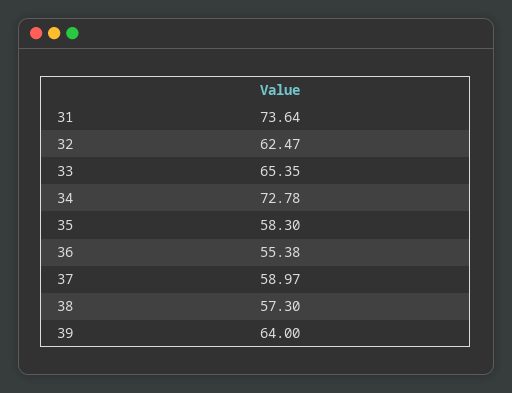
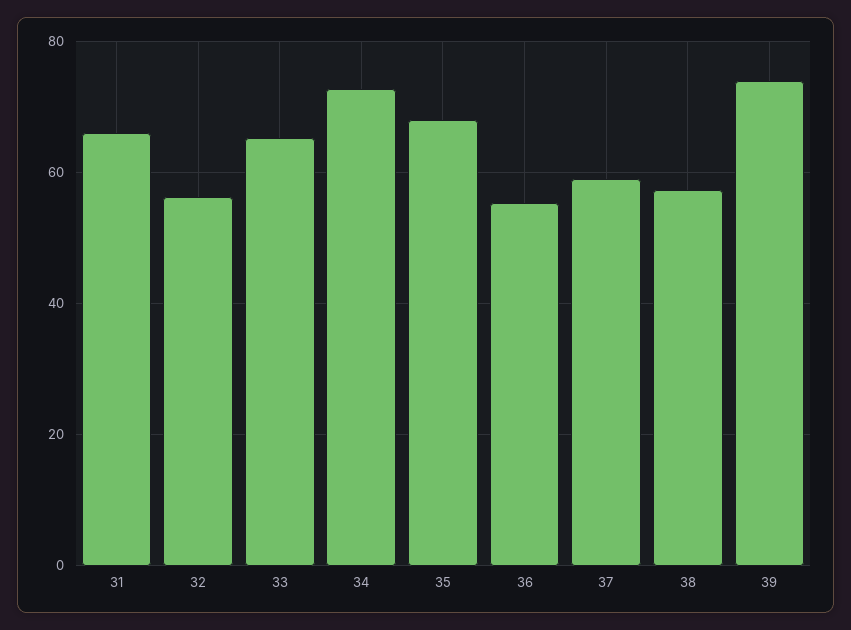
  {
-   "31": 73.64,
+   "31": 66,
-   "32": 62.47,
+   "32": 56,
    "33": 65.35,
    "34": 72.78,
-   "35": 58.3,
+   "35": 68,
    "36": 55.38,
    "37": 58.97,
    "38": 57.3,
-   "39": 64
+   "39": 74
  }

